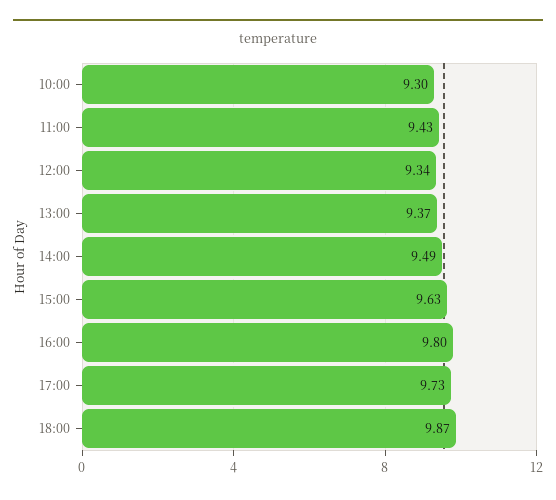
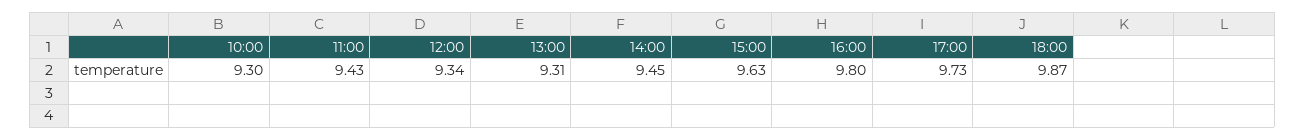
  {
    "10:00": 9.3,
    "11:00": 9.43,
    "12:00": 9.34,
-   "13:00": 9.37,
+   "13:00": 9.31,
-   "14:00": 9.49,
+   "14:00": 9.45,
    "15:00": 9.63,
    "16:00": 9.8,
    "17:00": 9.73,
    "18:00": 9.87
  }

